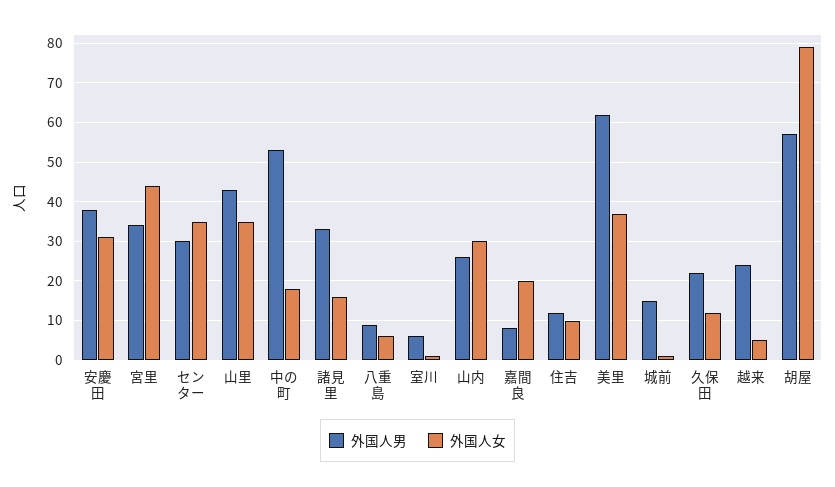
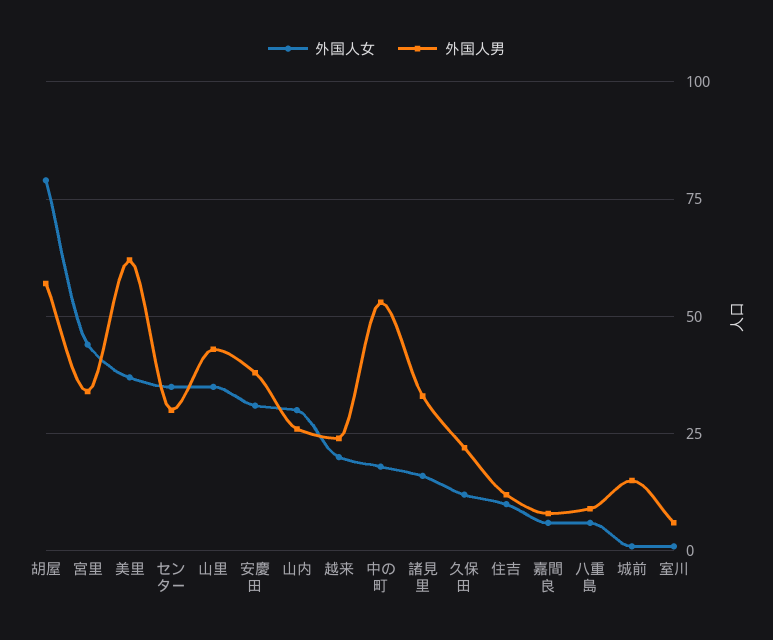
  {
    "外国人男": {
      "安慶田": 40,
      "宮里": 35,
      "センター": 30,
      "山里": 45,
      "中の町": 55,
      "諸見里": 35,
      "八重島": 10,
      "室川": 5,
      "山内": 25,
      "嘉間良": 10,
      "住吉": 10,
      "美里": 60,
      "城前": 15,
      "久保田": 20,
      "越来": 25,
      "胡屋": 55
    },
    "外国人女": {
      "安慶田": 30,
      "宮里": 45,
      "センター": 35,
      "山里": 35,
      "中の町": 20,
      "諸見里": 15,
      "八重島": 5,
      "室川": 0,
      "山内": 30,
-     "嘉間良": 20,
+     "嘉間良": 5,
      "住吉": 10,
      "美里": 35,
      "城前": 0,
      "久保田": 10,
-     "越来": 5,
+     "越来": 20,
      "胡屋": 80
    }
  }

